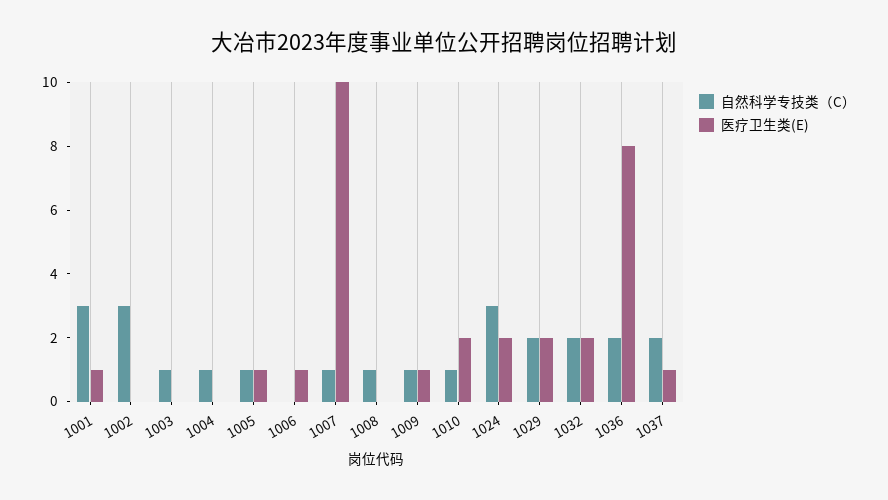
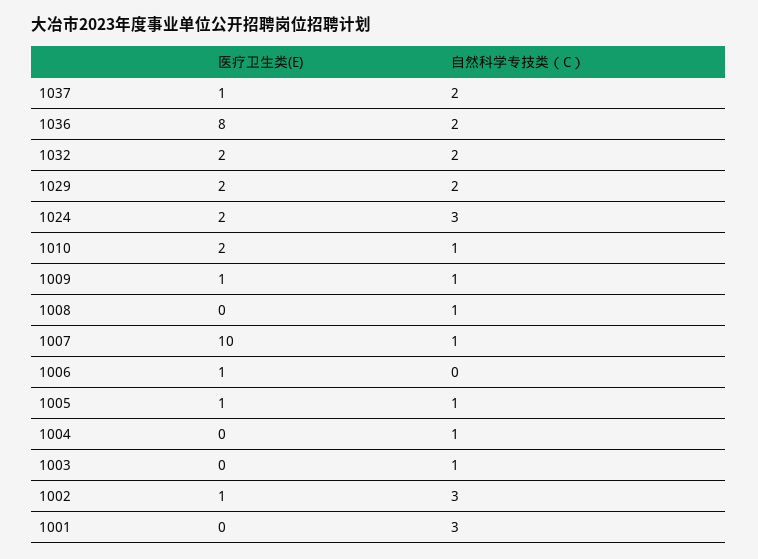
  {
    "自然科学专技类（C）": {
      "1001": 3,
      "1002": 3,
      "1003": 1,
      "1004": 1,
      "1005": 1,
      "1006": 0,
      "1007": 1,
      "1008": 1,
      "1009": 1,
      "1010": 1,
      "1024": 3,
      "1029": 2,
      "1032": 2,
      "1036": 2,
      "1037": 2
    },
    "医疗卫生类(E)": {
-     "1001": 1,
+     "1001": 0,
-     "1002": 0,
+     "1002": 1,
      "1003": 0,
      "1004": 0,
      "1005": 1,
      "1006": 1,
      "1007": 10,
      "1008": 0,
      "1009": 1,
      "1010": 2,
      "1024": 2,
      "1029": 2,
      "1032": 2,
      "1036": 8,
      "1037": 1
    }
  }

